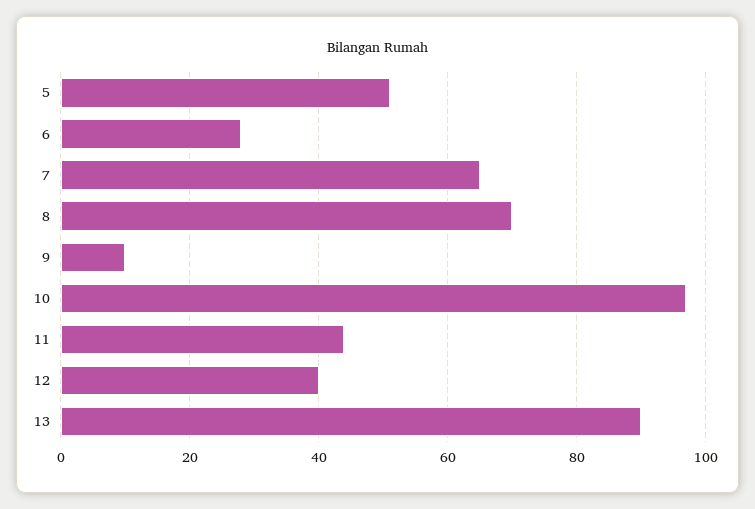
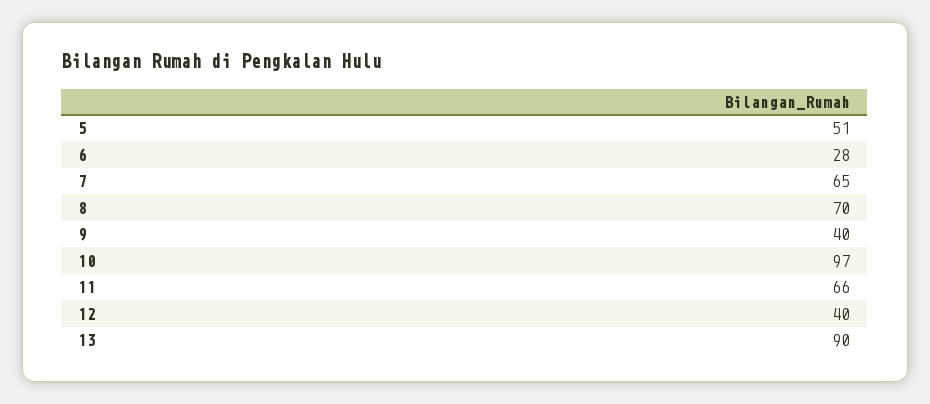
  {
    "5": 51,
    "6": 28,
    "7": 65,
    "8": 70,
-   "9": 10,
+   "9": 40,
    "10": 97,
-   "11": 45,
+   "11": 66,
    "12": 40,
    "13": 90
  }

